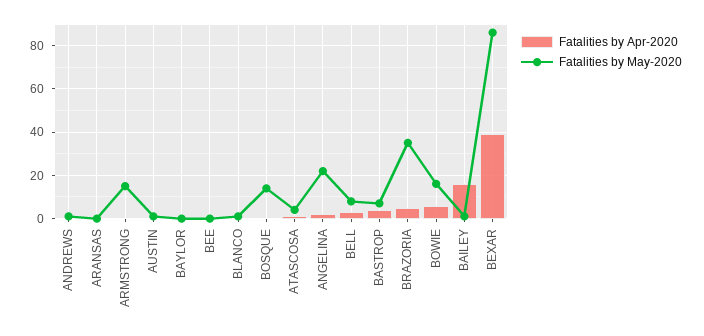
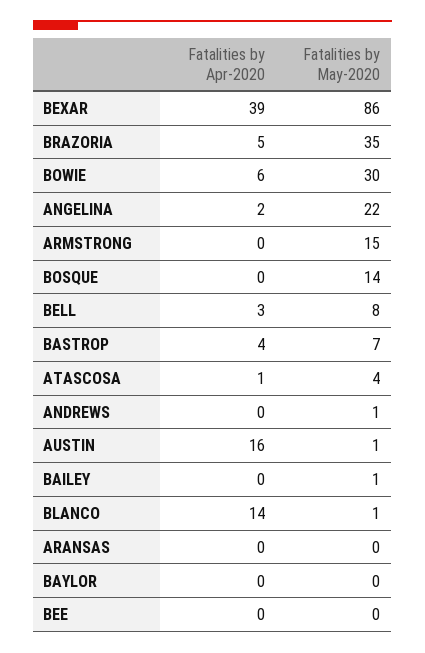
  {
    "Fatalities by Apr-2020": {
      "ANDREWS": 0,
      "ARANSAS": 0,
      "ARMSTRONG": 0,
-     "AUSTIN": 0,
+     "AUSTIN": 16,
      "BAYLOR": 0,
      "BEE": 0,
-     "BLANCO": 0,
+     "BLANCO": 14,
      "BOSQUE": 0,
      "ATASCOSA": 1,
      "ANGELINA": 2,
      "BELL": 3,
      "BASTROP": 4,
      "BRAZORIA": 5,
      "BOWIE": 6,
-     "BAILEY": 15,
+     "BAILEY": 0,
      "BEXAR": 39
    },
    "Fatalities by May-2020": {
      "ANDREWS": 1,
      "ARANSAS": 0,
      "ARMSTRONG": 15,
      "AUSTIN": 1,
      "BAYLOR": 0,
      "BEE": 0,
      "BLANCO": 1,
      "BOSQUE": 14,
      "ATASCOSA": 4,
      "ANGELINA": 22,
      "BELL": 8,
      "BASTROP": 7,
      "BRAZORIA": 35,
-     "BOWIE": 15,
+     "BOWIE": 30,
      "BAILEY": 1,
      "BEXAR": 86
    }
  }

